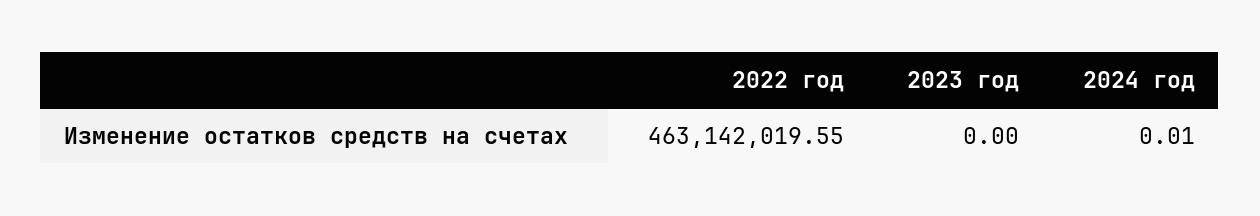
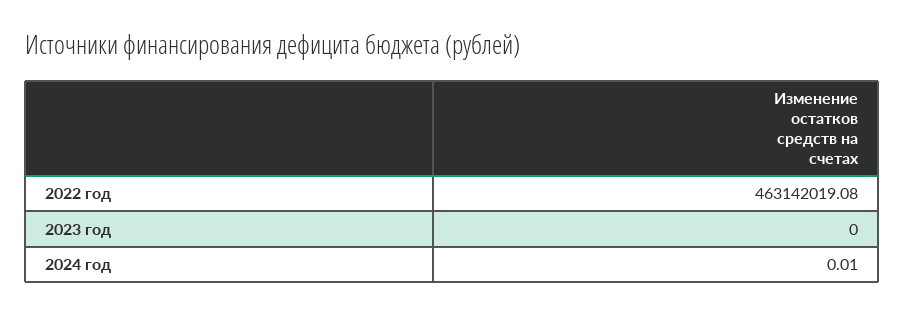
  {
-   "2022 год": 463142019.55,
+   "2022 год": 463142019.08,
    "2023 год": 0,
    "2024 год": 0.01
  }

